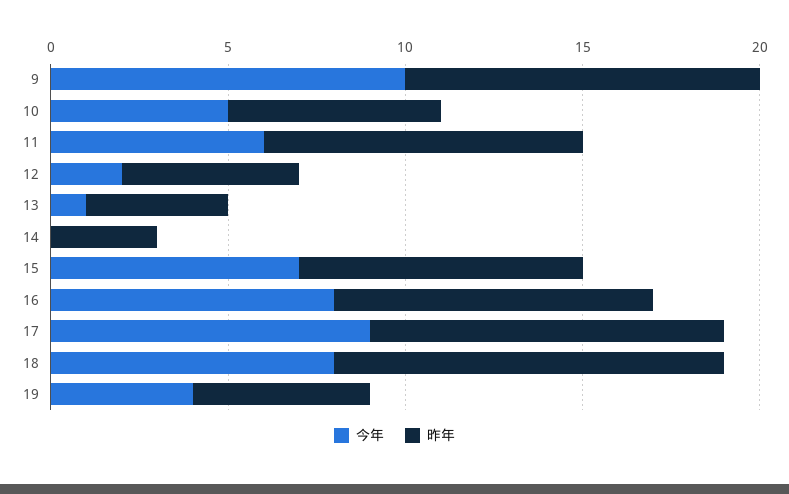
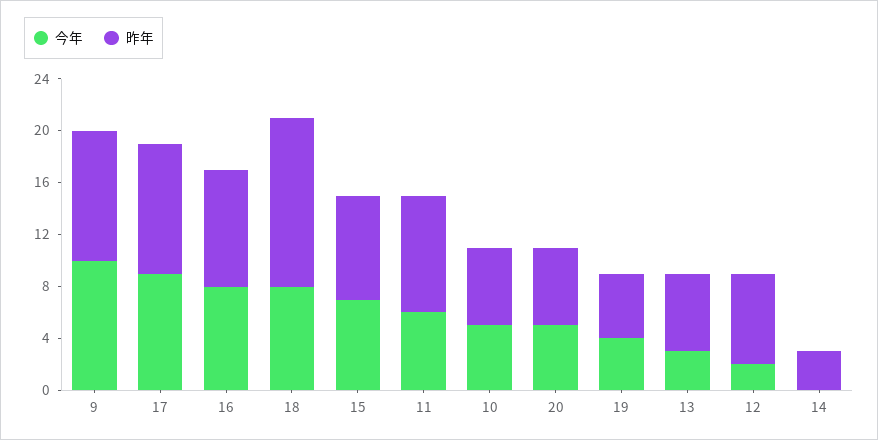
  {
    "今年": {
      "9": 10,
      "10": 5,
      "11": 6,
      "12": 2,
-     "13": 1,
+     "13": 3,
      "14": 0,
      "15": 7,
      "16": 8,
      "17": 9,
      "18": 8,
-     "19": 4
+     "19": 4,
+     "20": 5
    },
    "昨年": {
      "9": 10,
      "10": 6,
      "11": 9,
-     "12": 5,
+     "12": 7,
-     "13": 4,
+     "13": 6,
      "14": 3,
      "15": 8,
      "16": 9,
      "17": 10,
-     "18": 11,
+     "18": 13,
-     "19": 5
+     "19": 5,
+     "20": 6
    }
  }

